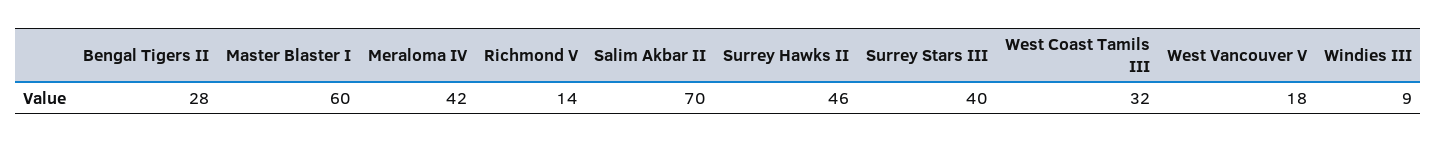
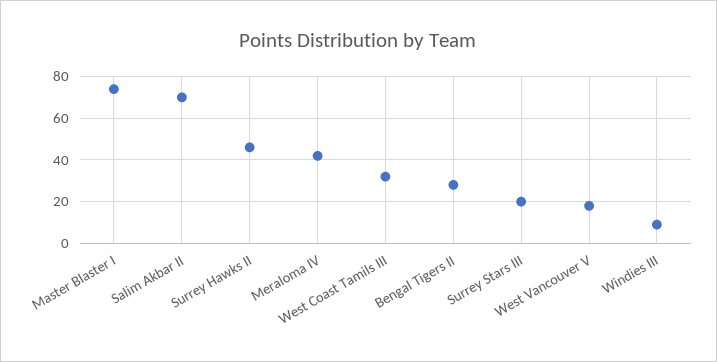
  {
    "Bengal Tigers II": 28,
-   "Master Blaster I": 60,
+   "Master Blaster I": 75,
    "Meraloma IV": 42,
-   "Richmond V": 14,
    "Salim Akbar II": 70,
    "Surrey Hawks II": 46,
-   "Surrey Stars III": 40,
+   "Surrey Stars III": 20,
    "West Coast Tamils III": 32,
    "West Vancouver V": 18,
    "Windies III": 9
  }

